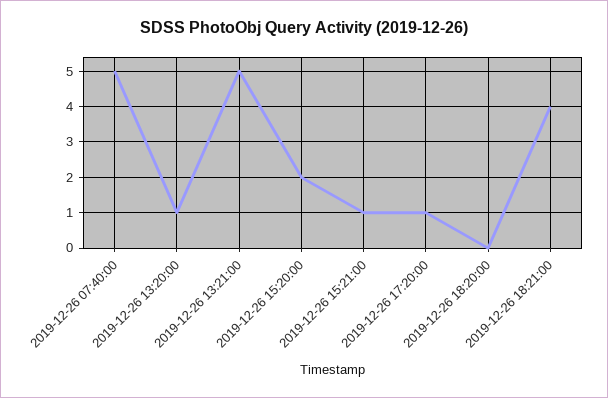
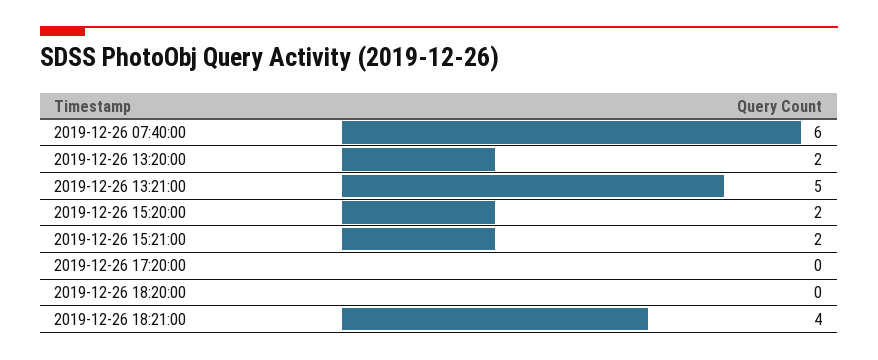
  {
-   "2019-12-26 07:40:00": 5,
+   "2019-12-26 07:40:00": 6,
-   "2019-12-26 13:20:00": 1,
+   "2019-12-26 13:20:00": 2,
    "2019-12-26 13:21:00": 5,
    "2019-12-26 15:20:00": 2,
-   "2019-12-26 15:21:00": 1,
+   "2019-12-26 15:21:00": 2,
-   "2019-12-26 17:20:00": 1,
+   "2019-12-26 17:20:00": 0,
    "2019-12-26 18:20:00": 0,
    "2019-12-26 18:21:00": 4
  }

